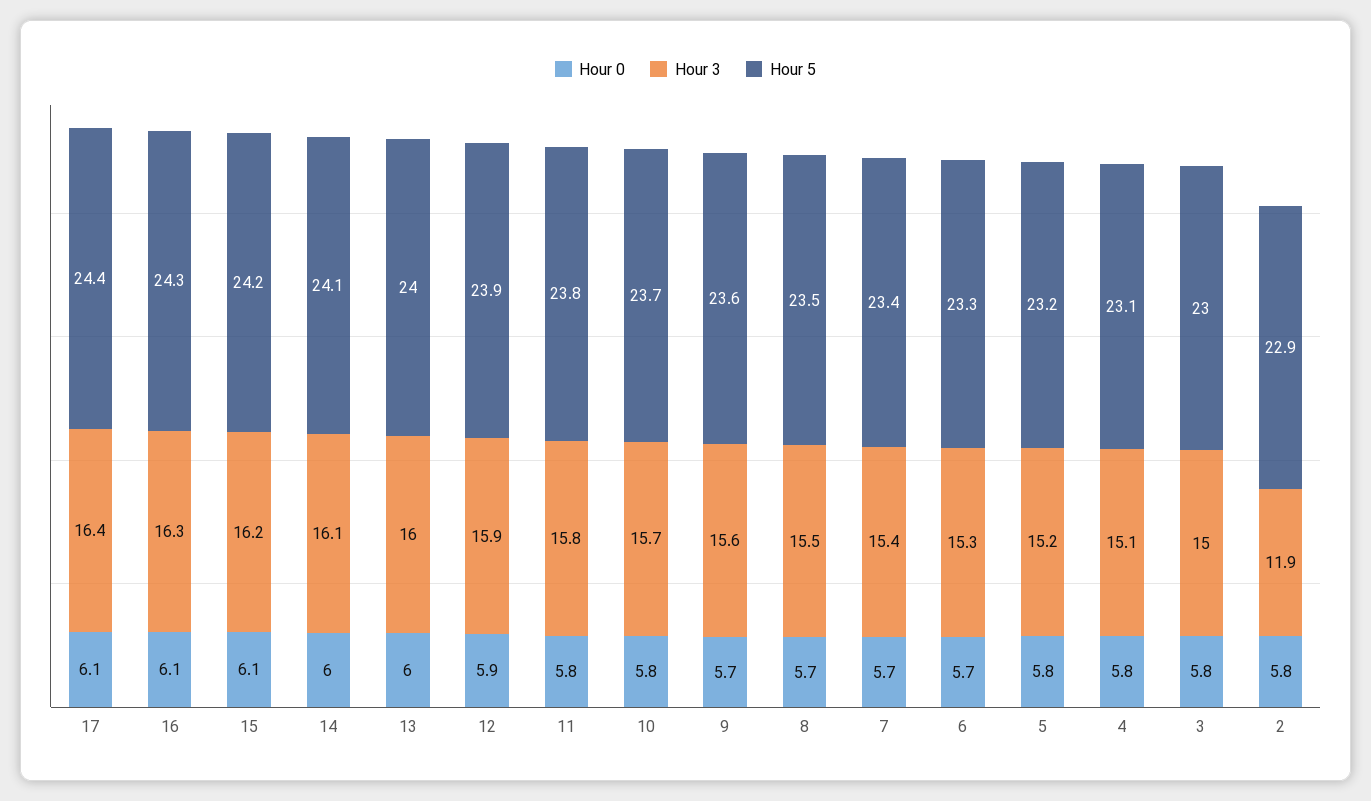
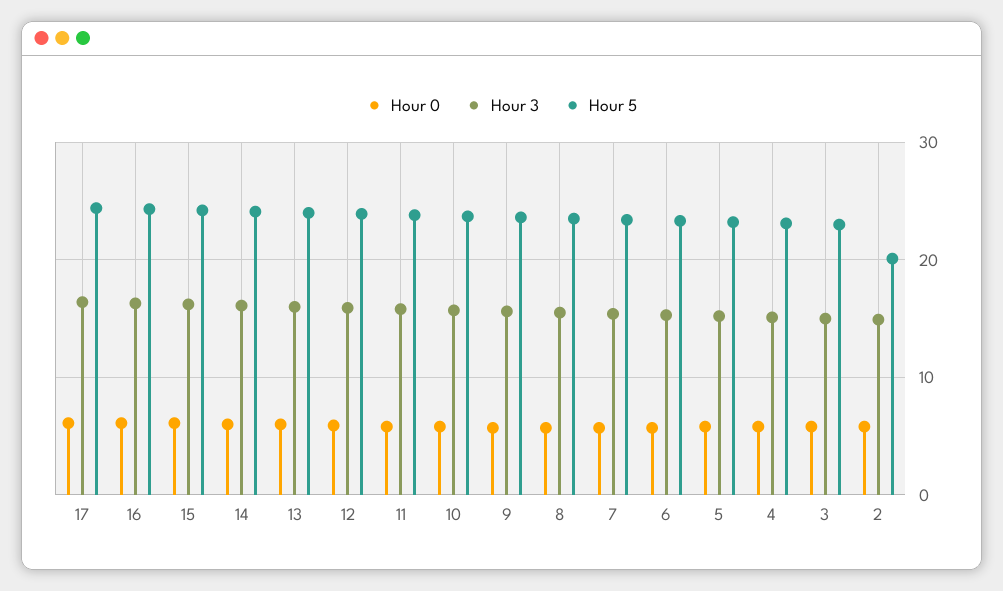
  {
    "Hour 0": {
      "17": 6.1,
      "16": 6.1,
      "15": 6.1,
      "14": 6,
      "13": 6,
      "12": 5.9,
      "11": 5.8,
      "10": 5.8,
      "9": 5.7,
      "8": 5.7,
      "7": 5.7,
      "6": 5.7,
      "5": 5.8,
      "4": 5.8,
      "3": 5.8,
      "2": 5.8
    },
    "Hour 3": {
      "17": 16.4,
      "16": 16.3,
      "15": 16.2,
      "14": 16.1,
      "13": 16,
      "12": 15.9,
      "11": 15.8,
      "10": 15.7,
      "9": 15.6,
      "8": 15.5,
      "7": 15.4,
      "6": 15.3,
      "5": 15.2,
      "4": 15.1,
      "3": 15,
-     "2": 11.9
+     "2": 15
    },
    "Hour 5": {
      "17": 24.4,
      "16": 24.3,
      "15": 24.2,
      "14": 24.1,
      "13": 24,
      "12": 23.9,
      "11": 23.8,
      "10": 23.7,
      "9": 23.6,
      "8": 23.5,
      "7": 23.4,
      "6": 23.3,
      "5": 23.2,
      "4": 23.1,
      "3": 23,
-     "2": 22.9
+     "2": 20
    }
  }

